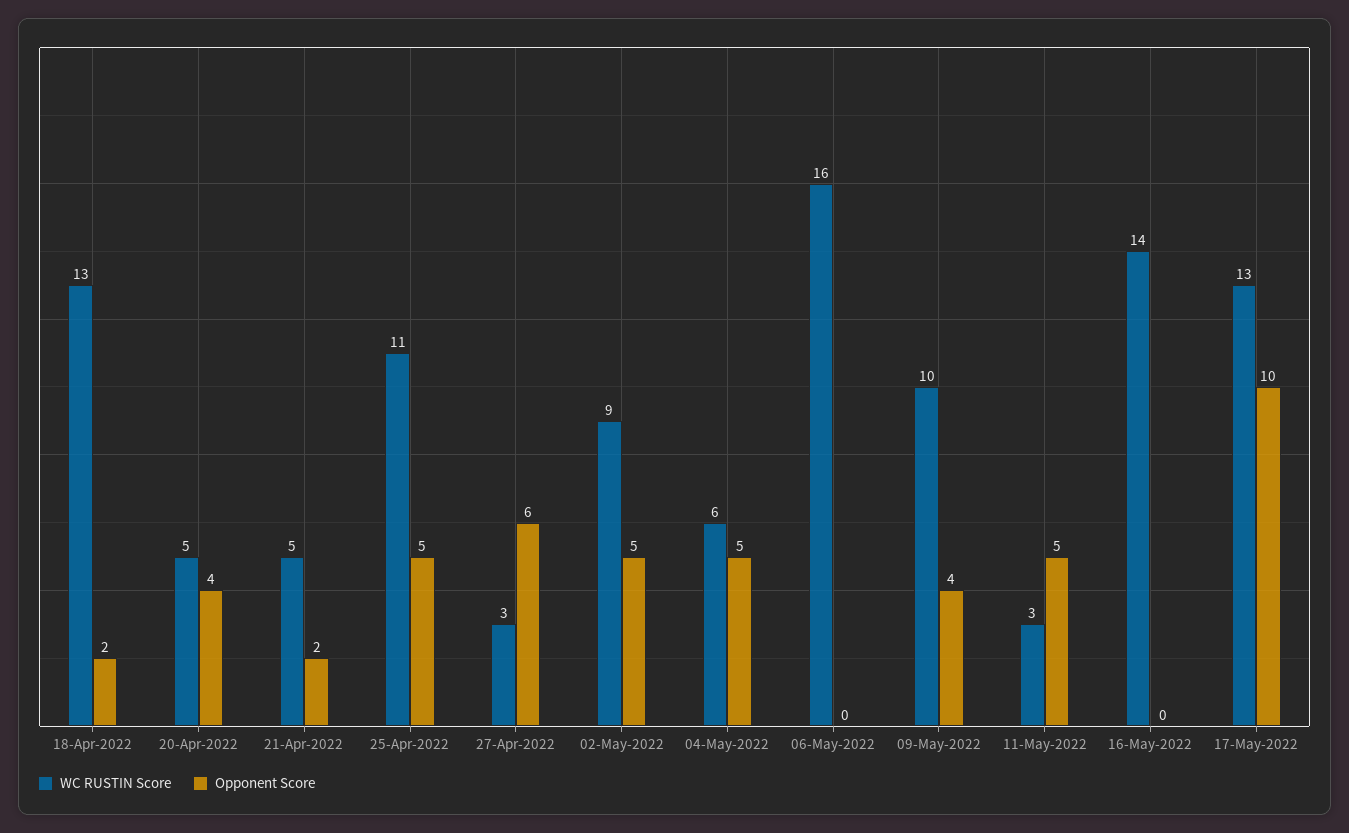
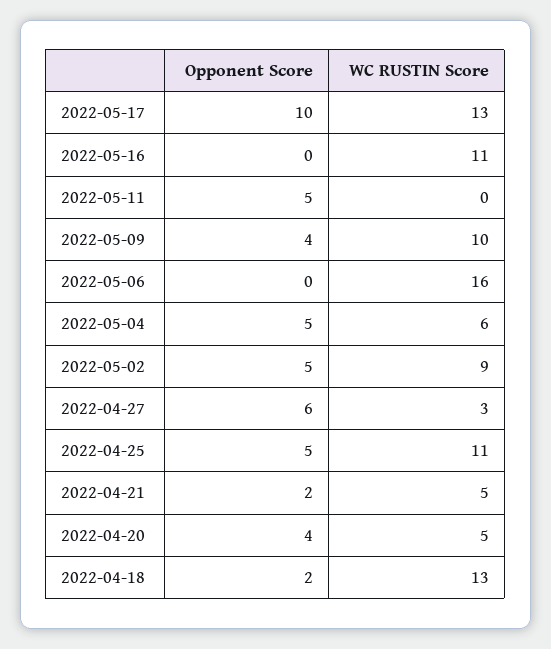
  {
    "WC RUSTIN Score": {
      "18-Apr-2022": 13,
      "20-Apr-2022": 5,
      "21-Apr-2022": 5,
      "25-Apr-2022": 11,
      "27-Apr-2022": 3,
      "02-May-2022": 9,
      "04-May-2022": 6,
      "06-May-2022": 16,
      "09-May-2022": 10,
-     "11-May-2022": 3,
+     "11-May-2022": 0,
-     "16-May-2022": 14,
+     "16-May-2022": 11,
      "17-May-2022": 13
    },
    "Opponent Score": {
      "18-Apr-2022": 2,
      "20-Apr-2022": 4,
      "21-Apr-2022": 2,
      "25-Apr-2022": 5,
      "27-Apr-2022": 6,
      "02-May-2022": 5,
      "04-May-2022": 5,
      "06-May-2022": 0,
      "09-May-2022": 4,
      "11-May-2022": 5,
      "16-May-2022": 0,
      "17-May-2022": 10
    }
  }

